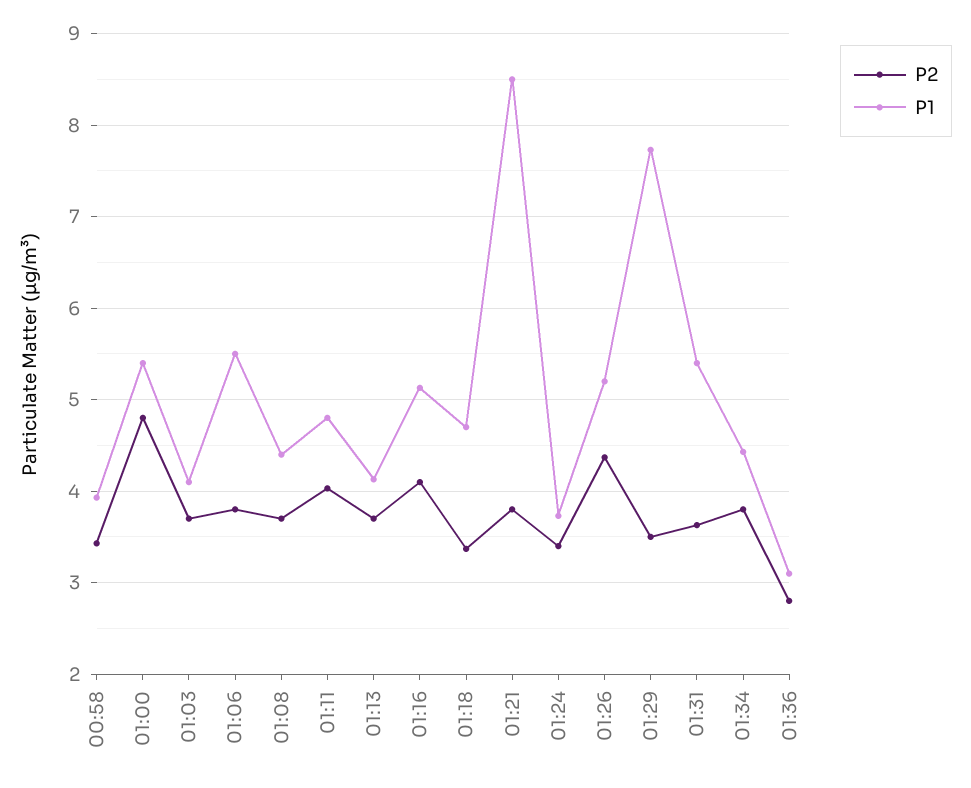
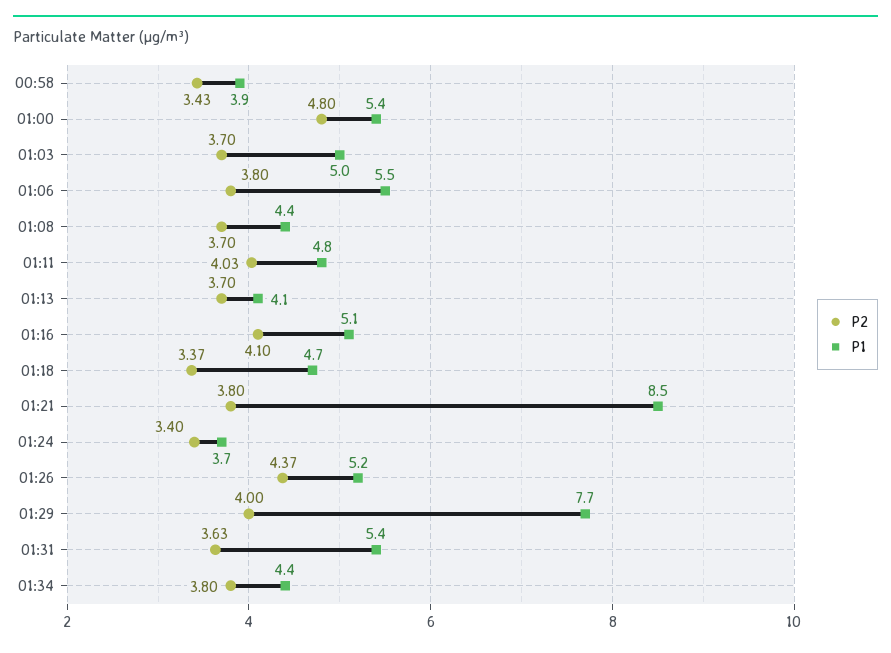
  {
    "P2": {
      "00:58": 3.43,
      "01:00": 4.8,
      "01:03": 3.7,
      "01:06": 3.8,
      "01:08": 3.7,
      "01:11": 4.03,
      "01:13": 3.7,
      "01:16": 4.1,
      "01:18": 3.37,
      "01:21": 3.8,
      "01:24": 3.4,
      "01:26": 4.37,
-     "01:29": 3.5,
+     "01:29": 4,
      "01:31": 3.63,
-     "01:34": 3.8,
+     "01:34": 3.8
-     "01:36": 2.8
    },
    "P1": {
      "00:58": 3.9,
      "01:00": 5.4,
-     "01:03": 4.1,
+     "01:03": 5,
      "01:06": 5.5,
      "01:08": 4.4,
      "01:11": 4.8,
      "01:13": 4.1,
      "01:16": 5.1,
      "01:18": 4.7,
      "01:21": 8.5,
      "01:24": 3.7,
      "01:26": 5.2,
      "01:29": 7.7,
      "01:31": 5.4,
-     "01:34": 4.4,
+     "01:34": 4.4
-     "01:36": 3.1
    }
  }

